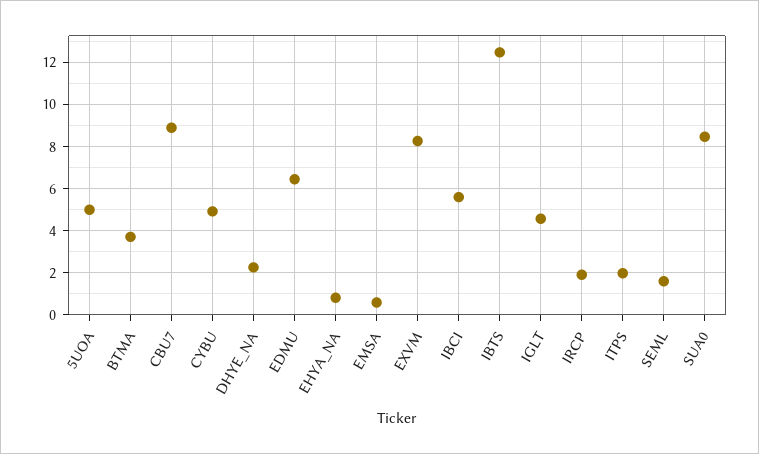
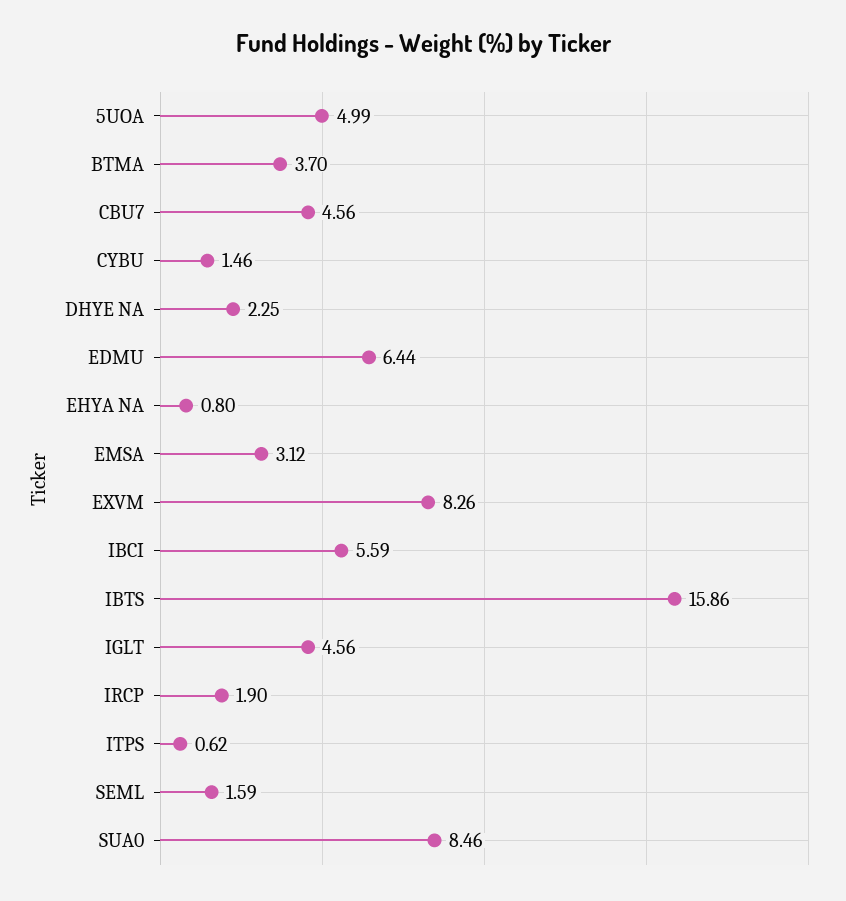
  {
    "5UOA": 4.99,
    "BTMA": 3.7,
-   "CBU7": 9,
+   "CBU7": 4.56,
-   "CYBU": 5,
+   "CYBU": 1.46,
    "DHYE_NA": 2.25,
    "EDMU": 6.44,
    "EHYA_NA": 0.8,
-   "EMSA": 0.5,
+   "EMSA": 3.12,
    "EXVM": 8.26,
    "IBCI": 5.59,
-   "IBTS": 12.5,
+   "IBTS": 15.86,
    "IGLT": 4.56,
    "IRCP": 1.9,
-   "ITPS": 2,
+   "ITPS": 0.62,
    "SEML": 1.59,
    "SUA0": 8.46
  }

